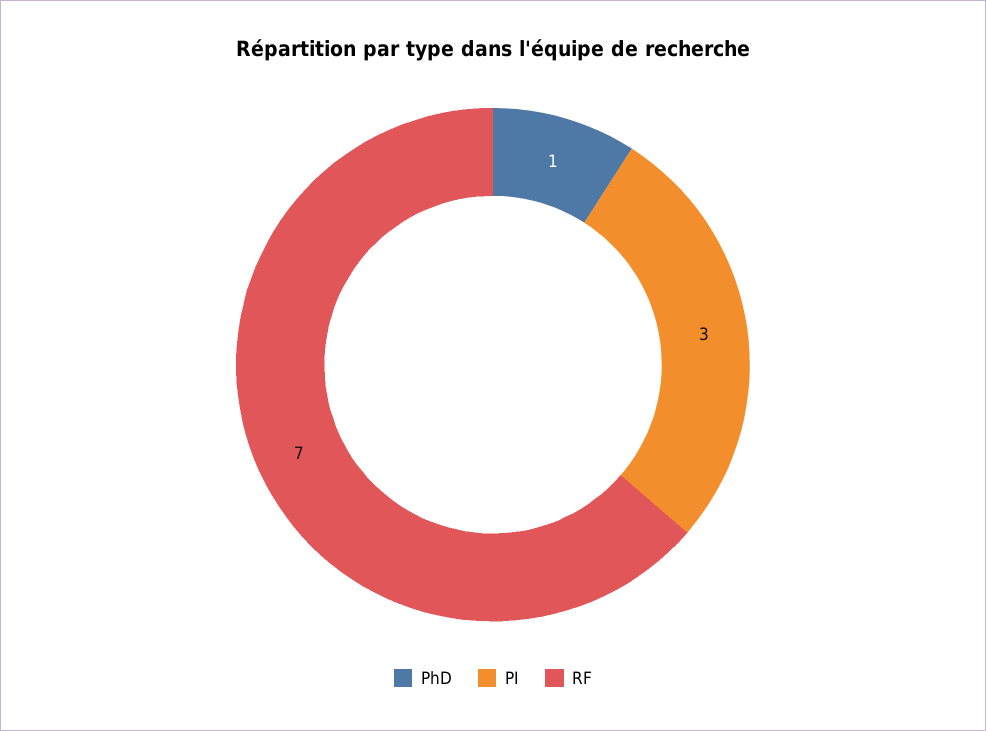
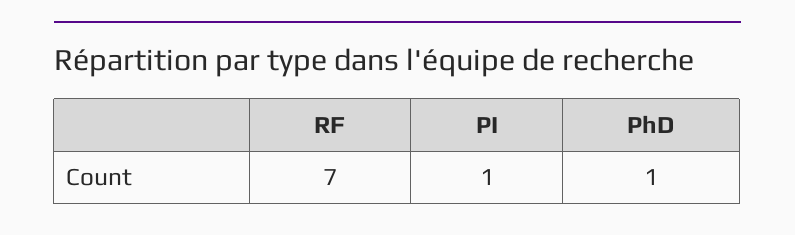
  {
    "PhD": 1,
-   "PI": 3,
+   "PI": 1,
    "RF": 7
  }

